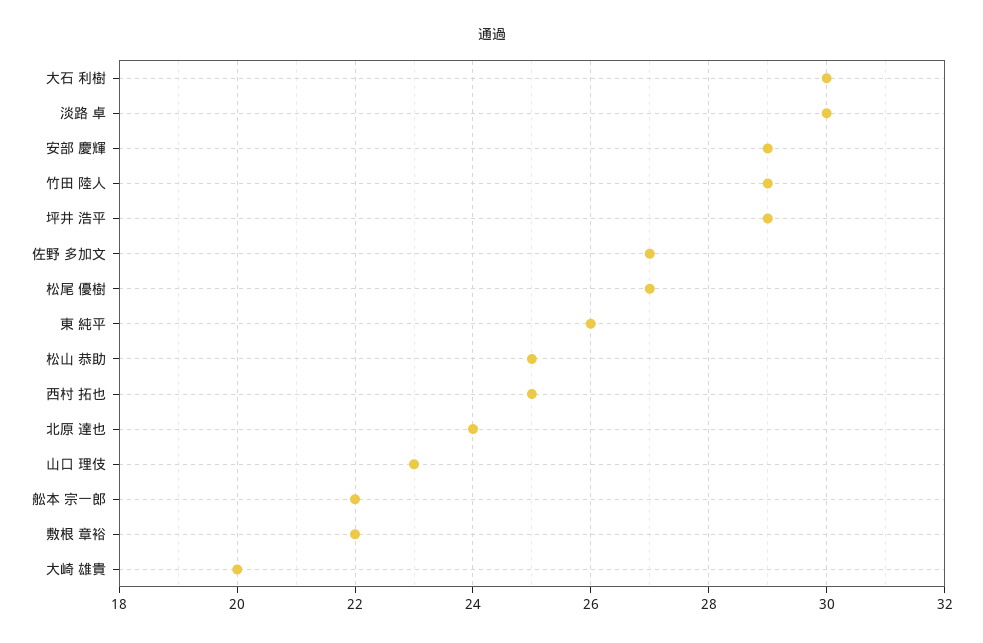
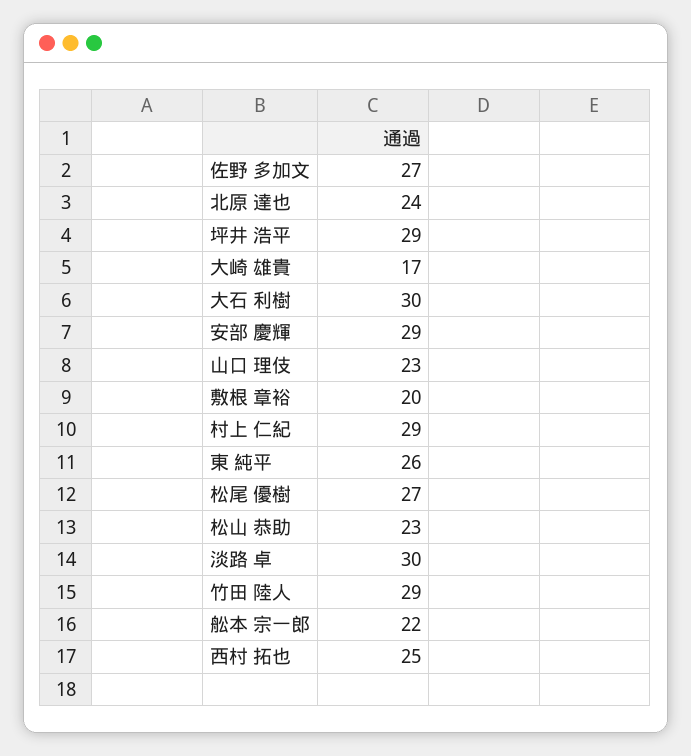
  {
    "大石 利樹": 30,
    "淡路 卓": 30,
    "安部 慶輝": 29,
    "竹田 陸人": 29,
    "坪井 浩平": 29,
    "佐野 多加文": 27,
    "松尾 優樹": 27,
    "東 純平": 26,
-   "松山 恭助": 25,
+   "松山 恭助": 23,
    "西村 拓也": 25,
    "北原 達也": 24,
    "山口 理伎": 23,
    "舩本 宗一郎": 22,
-   "敷根 章裕": 22,
+   "敷根 章裕": 20,
-   "大崎 雄貴": 20
+   "大崎 雄貴": 17,
+   "村上 仁紀": 29
  }

